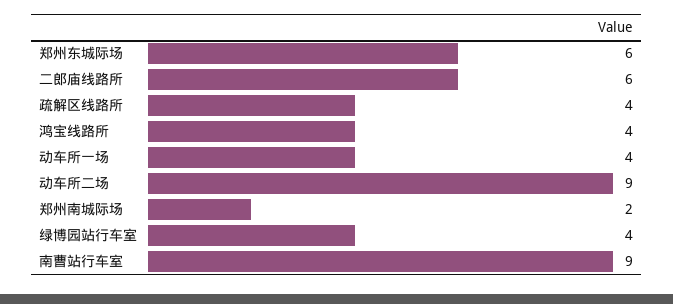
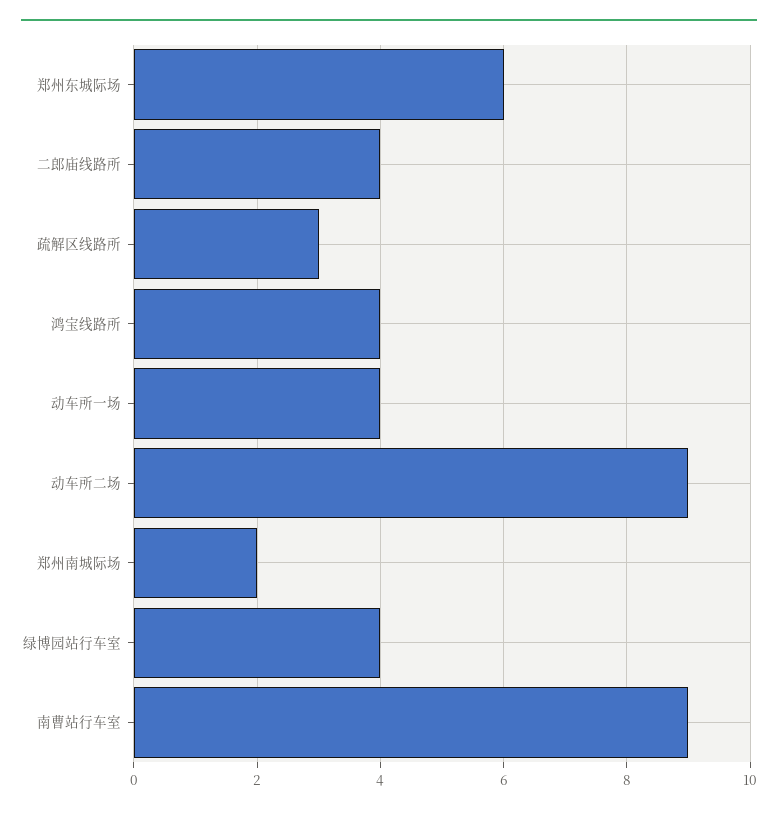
  {
    "郑州东城际场": 6,
-   "二郎庙线路所": 6,
+   "二郎庙线路所": 4,
-   "疏解区线路所": 4,
+   "疏解区线路所": 3,
    "鸿宝线路所": 4,
    "动车所一场": 4,
    "动车所二场": 9,
    "郑州南城际场": 2,
    "绿博园站行车室": 4,
    "南曹站行车室": 9
  }

